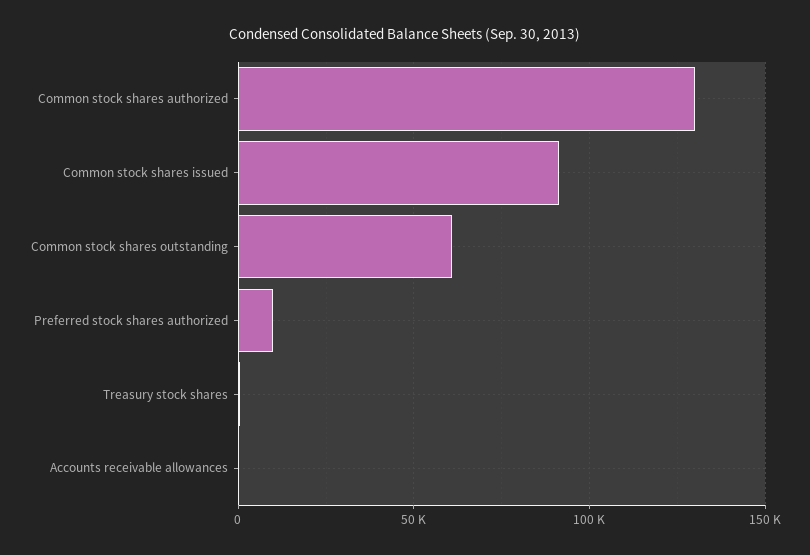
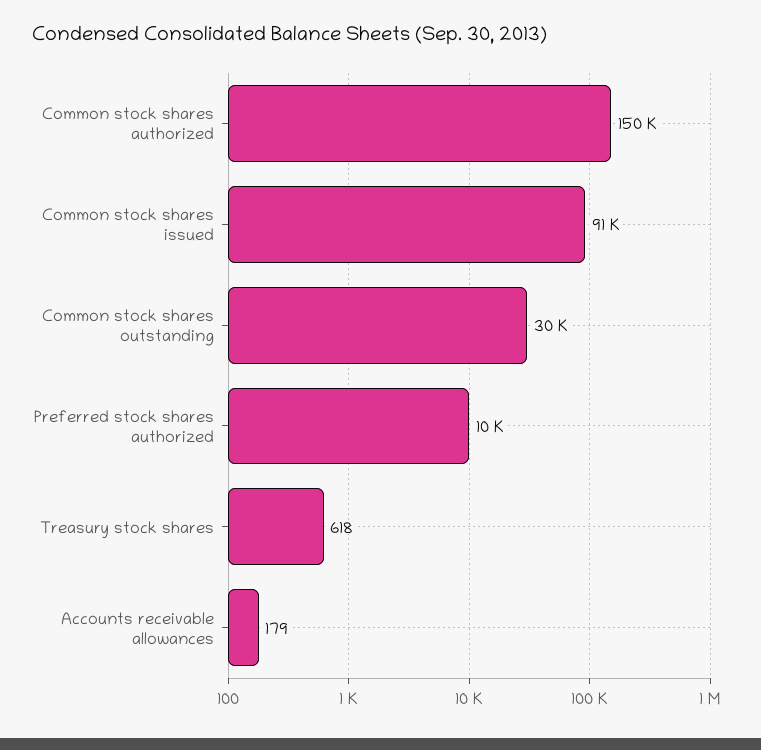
  {
-   "Common stock shares authorized": 130000,
+   "Common stock shares authorized": 150000,
    "Common stock shares issued": 91000,
-   "Common stock shares outstanding": 60000,
+   "Common stock shares outstanding": 30000,
    "Preferred stock shares authorized": 10000,
    "Treasury stock shares": 618,
    "Accounts receivable allowances": 179
  }

